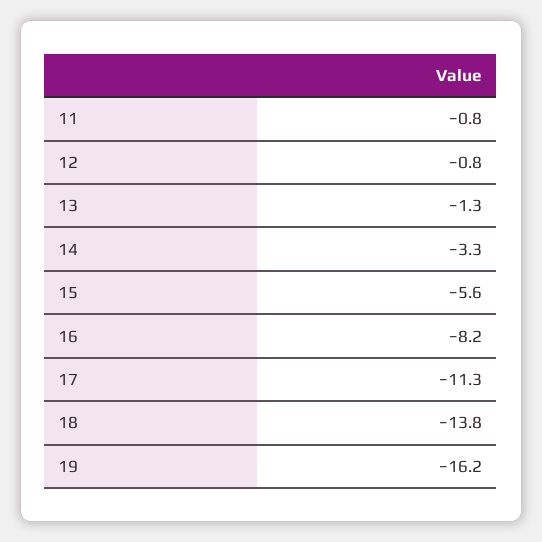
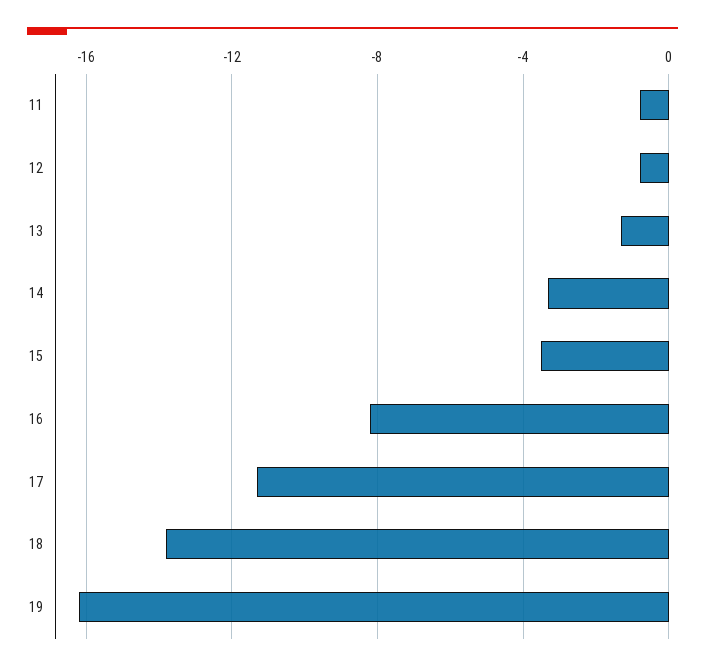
  {
    "11": -0.8,
    "12": -0.8,
    "13": -1.3,
    "14": -3.3,
-   "15": -5.6,
+   "15": -3.5,
    "16": -8.2,
    "17": -11.3,
    "18": -13.8,
    "19": -16.2
  }

